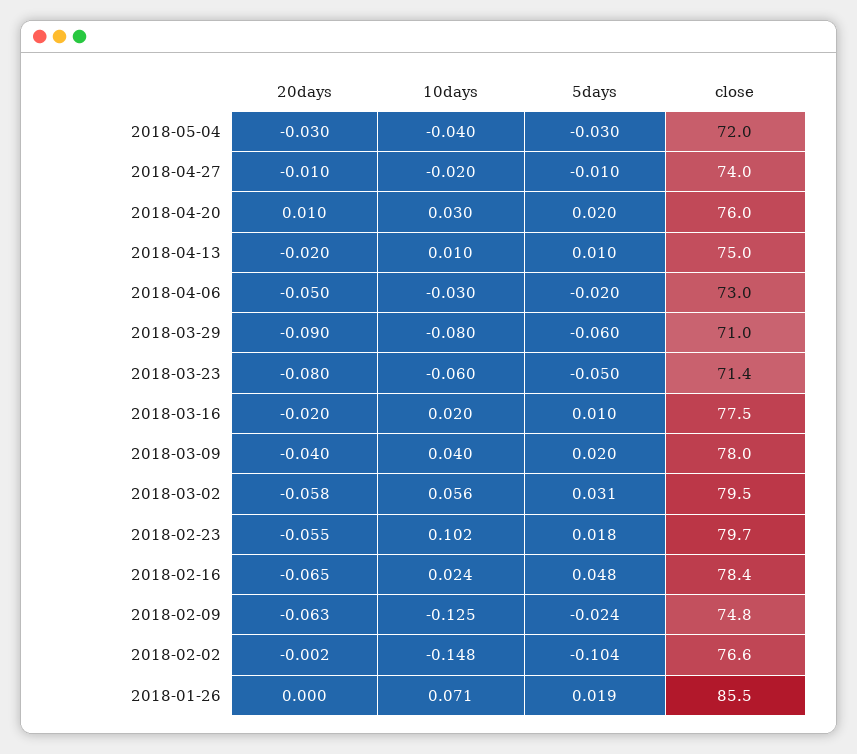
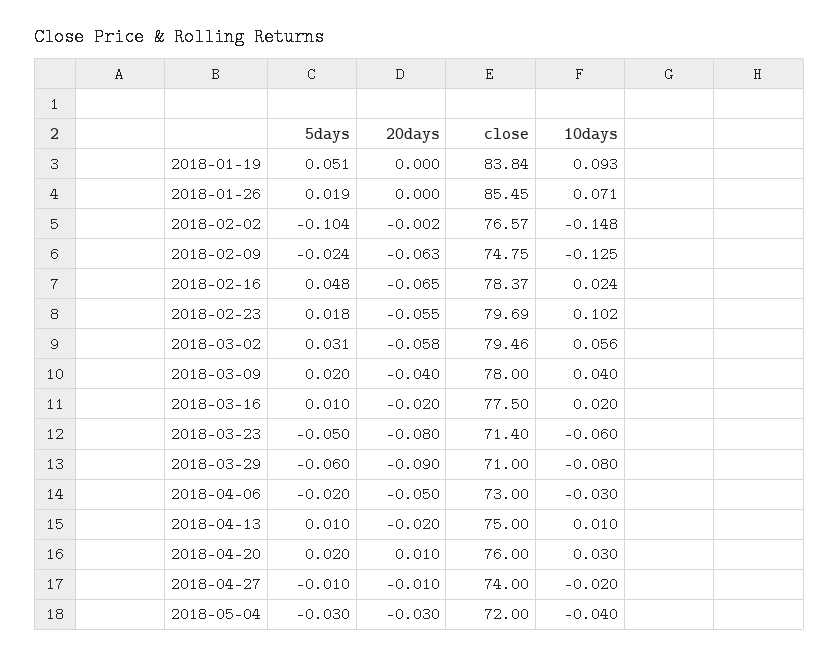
  {
    "20days": {
      "2018-05-04": -0.03,
      "2018-04-27": -0.01,
      "2018-04-20": 0.01,
      "2018-04-13": -0.02,
      "2018-04-06": -0.05,
      "2018-03-29": -0.09,
      "2018-03-23": -0.08,
      "2018-03-16": -0.02,
      "2018-03-09": -0.04,
      "2018-03-02": -0.058,
      "2018-02-23": -0.055,
      "2018-02-16": -0.065,
      "2018-02-09": -0.063,
      "2018-02-02": -0.002,
-     "2018-01-26": 0
+     "2018-01-26": 0,
+     "2018-01-19": 0
    },
    "10days": {
      "2018-05-04": -0.04,
      "2018-04-27": -0.02,
      "2018-04-20": 0.03,
      "2018-04-13": 0.01,
      "2018-04-06": -0.03,
      "2018-03-29": -0.08,
      "2018-03-23": -0.06,
      "2018-03-16": 0.02,
      "2018-03-09": 0.04,
      "2018-03-02": 0.056,
      "2018-02-23": 0.102,
      "2018-02-16": 0.024,
      "2018-02-09": -0.125,
      "2018-02-02": -0.148,
-     "2018-01-26": 0.071
+     "2018-01-26": 0.071,
+     "2018-01-19": 0.093
    },
    "5days": {
      "2018-05-04": -0.03,
      "2018-04-27": -0.01,
      "2018-04-20": 0.02,
      "2018-04-13": 0.01,
      "2018-04-06": -0.02,
      "2018-03-29": -0.06,
      "2018-03-23": -0.05,
      "2018-03-16": 0.01,
      "2018-03-09": 0.02,
      "2018-03-02": 0.031,
      "2018-02-23": 0.018,
      "2018-02-16": 0.048,
      "2018-02-09": -0.024,
      "2018-02-02": -0.104,
-     "2018-01-26": 0.019
+     "2018-01-26": 0.019,
+     "2018-01-19": 0.051
    },
    "close": {
      "2018-05-04": 72,
      "2018-04-27": 74,
      "2018-04-20": 76,
      "2018-04-13": 75,
      "2018-04-06": 73,
      "2018-03-29": 71,
      "2018-03-23": 71.4,
      "2018-03-16": 77.5,
      "2018-03-09": 78,
      "2018-03-02": 79.46,
      "2018-02-23": 79.69,
      "2018-02-16": 78.37,
      "2018-02-09": 74.75,
      "2018-02-02": 76.57,
-     "2018-01-26": 85.45
+     "2018-01-26": 85.45,
+     "2018-01-19": 83.84
    }
  }

